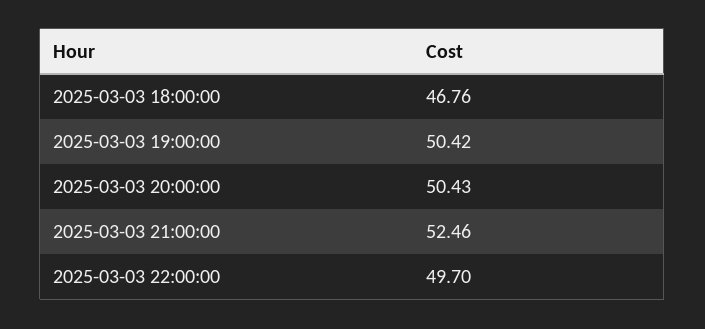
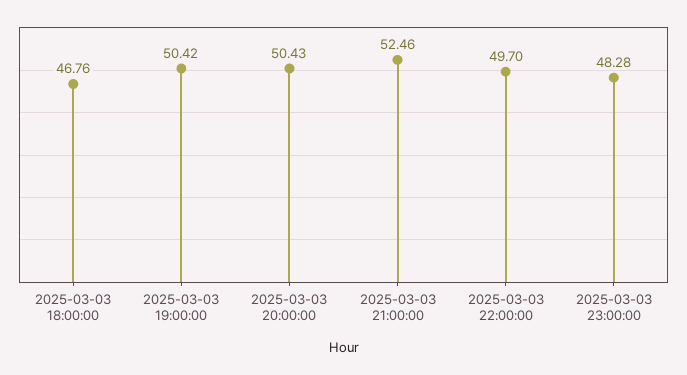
  {
    "2025-03-03 18:00:00": 46.76,
    "2025-03-03 19:00:00": 50.42,
    "2025-03-03 20:00:00": 50.43,
    "2025-03-03 21:00:00": 52.46,
-   "2025-03-03 22:00:00": 49.7
+   "2025-03-03 22:00:00": 49.7,
+   "2025-03-03 23:00:00": 48.28
  }

